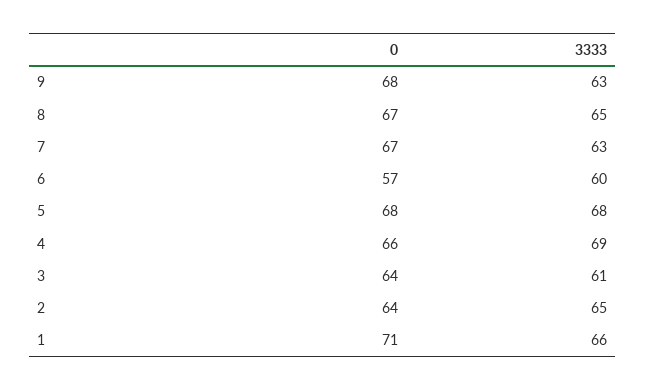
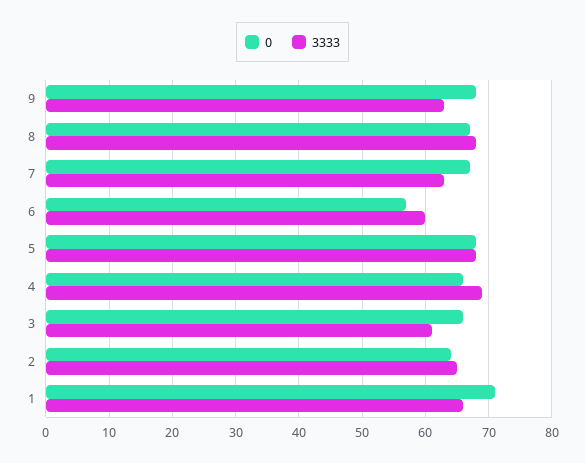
  {
    "0": {
      "9": 68,
      "8": 67,
      "7": 67,
      "6": 57,
      "5": 68,
      "4": 66,
-     "3": 64,
+     "3": 66,
      "2": 64,
      "1": 71
    },
    "3333": {
      "9": 63,
-     "8": 65,
+     "8": 68,
      "7": 63,
      "6": 60,
      "5": 68,
      "4": 69,
      "3": 61,
      "2": 65,
      "1": 66
    }
  }

